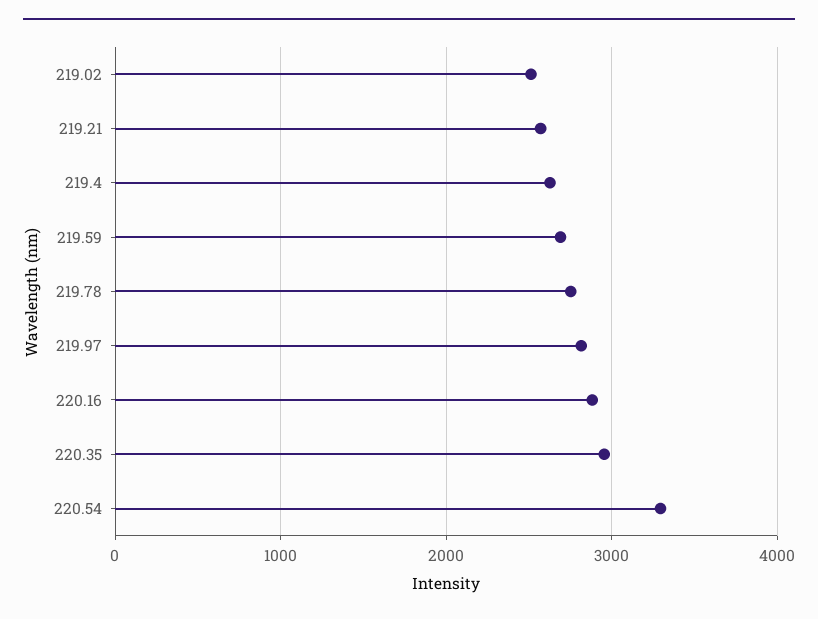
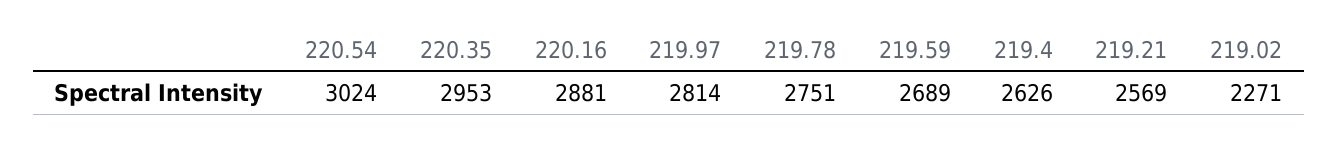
  {
-   "219.02": 2500,
+   "219.02": 2271,
    "219.21": 2569,
    "219.4": 2626,
    "219.59": 2689,
    "219.78": 2751,
    "219.97": 2814,
    "220.16": 2881,
    "220.35": 2953,
-   "220.54": 3300
+   "220.54": 3024
  }

